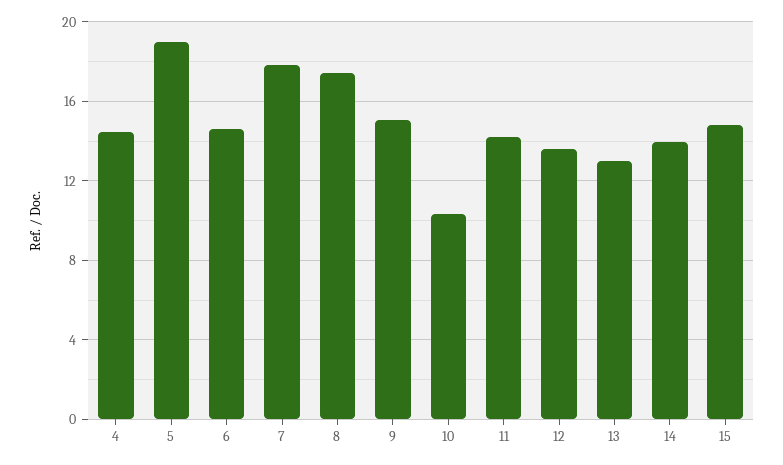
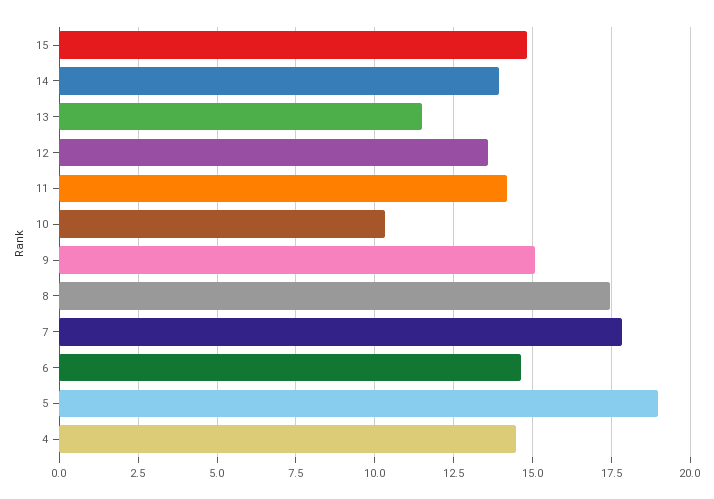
  {
    "4": 14.5,
    "5": 19,
    "6": 14.5,
    "7": 17.75,
    "8": 17.5,
    "9": 15,
    "10": 10.25,
    "11": 14.25,
    "12": 13.5,
-   "13": 13,
+   "13": 11.5,
    "14": 14,
    "15": 14.75
  }

